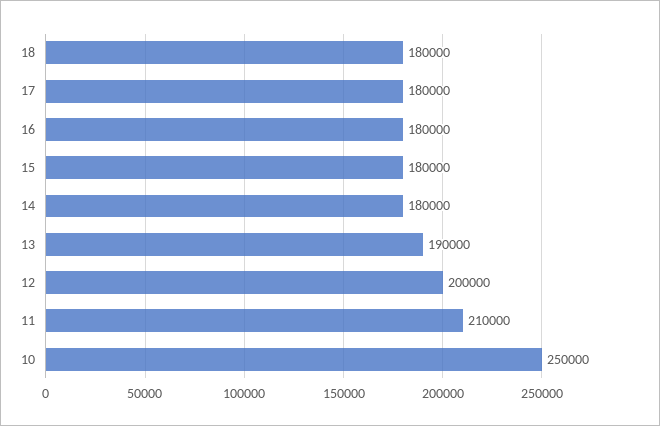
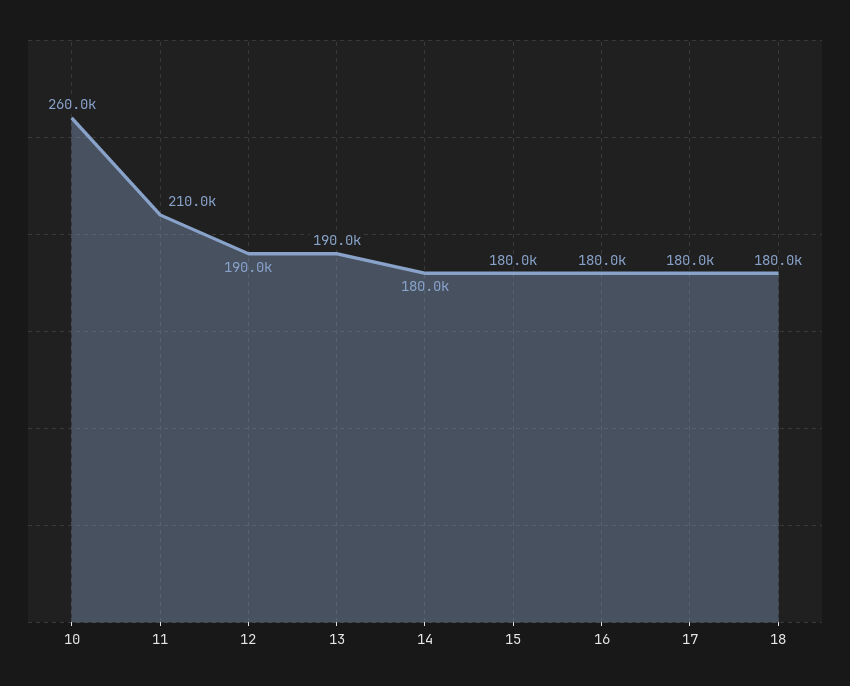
  {
    "18": 180000,
    "17": 180000,
    "16": 180000,
    "15": 180000,
    "14": 180000,
    "13": 190000,
-   "12": 200000,
+   "12": 190000,
    "11": 210000,
-   "10": 250000
+   "10": 260000
  }

